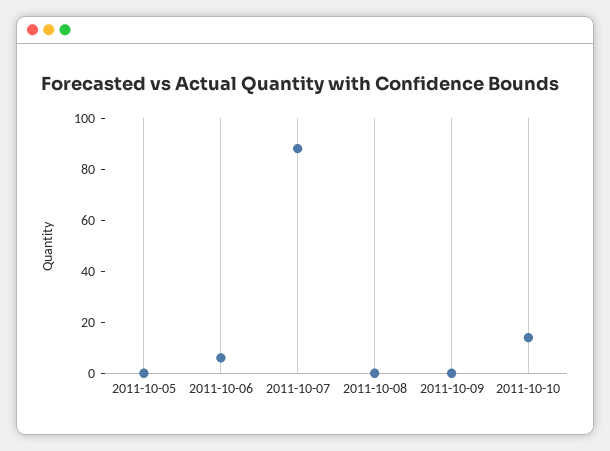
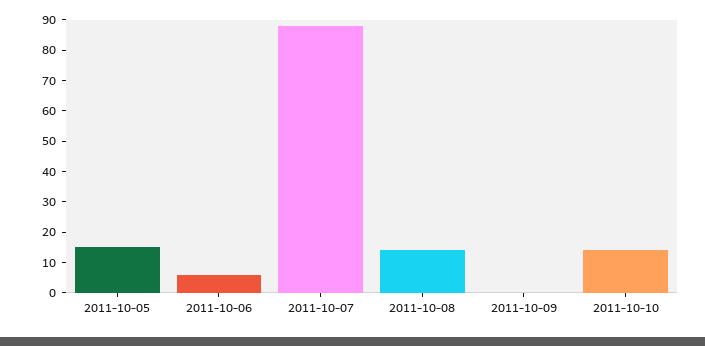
  {
-   "2011-10-05": 0,
+   "2011-10-05": 15,
    "2011-10-06": 5,
    "2011-10-07": 90,
-   "2011-10-08": 0,
+   "2011-10-08": 15,
    "2011-10-09": 0,
    "2011-10-10": 15
  }

